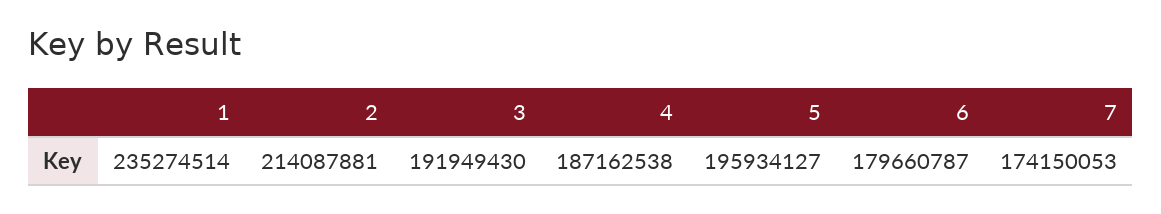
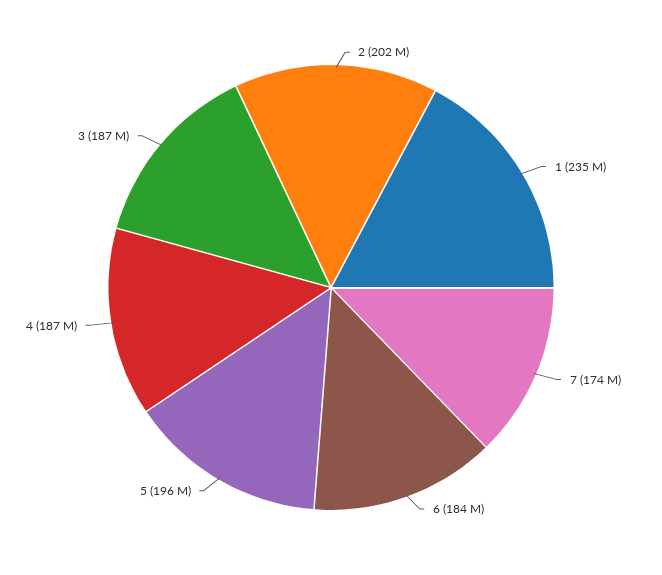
  {
    "1": 235274514,
-   "2": 214087881,
+   "2": 202000000,
-   "3": 191949430,
+   "3": 187000000,
    "4": 187162538,
    "5": 195934127,
-   "6": 179660787,
+   "6": 184000000,
    "7": 174150053
  }

